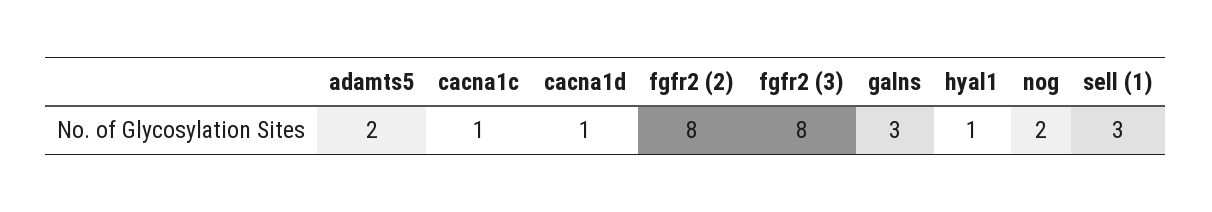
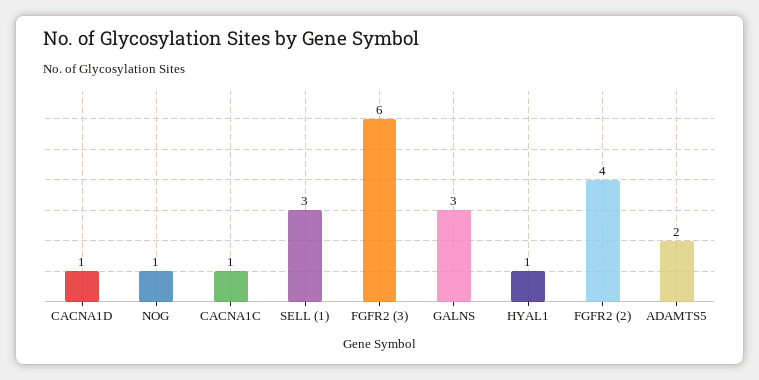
  {
    "adamts5": 2,
    "cacna1c": 1,
    "cacna1d": 1,
-   "fgfr2 (2)": 8,
+   "fgfr2 (2)": 4,
-   "fgfr2 (3)": 8,
+   "fgfr2 (3)": 6,
    "galns": 3,
    "hyal1": 1,
-   "nog": 2,
+   "nog": 1,
    "sell (1)": 3
  }

